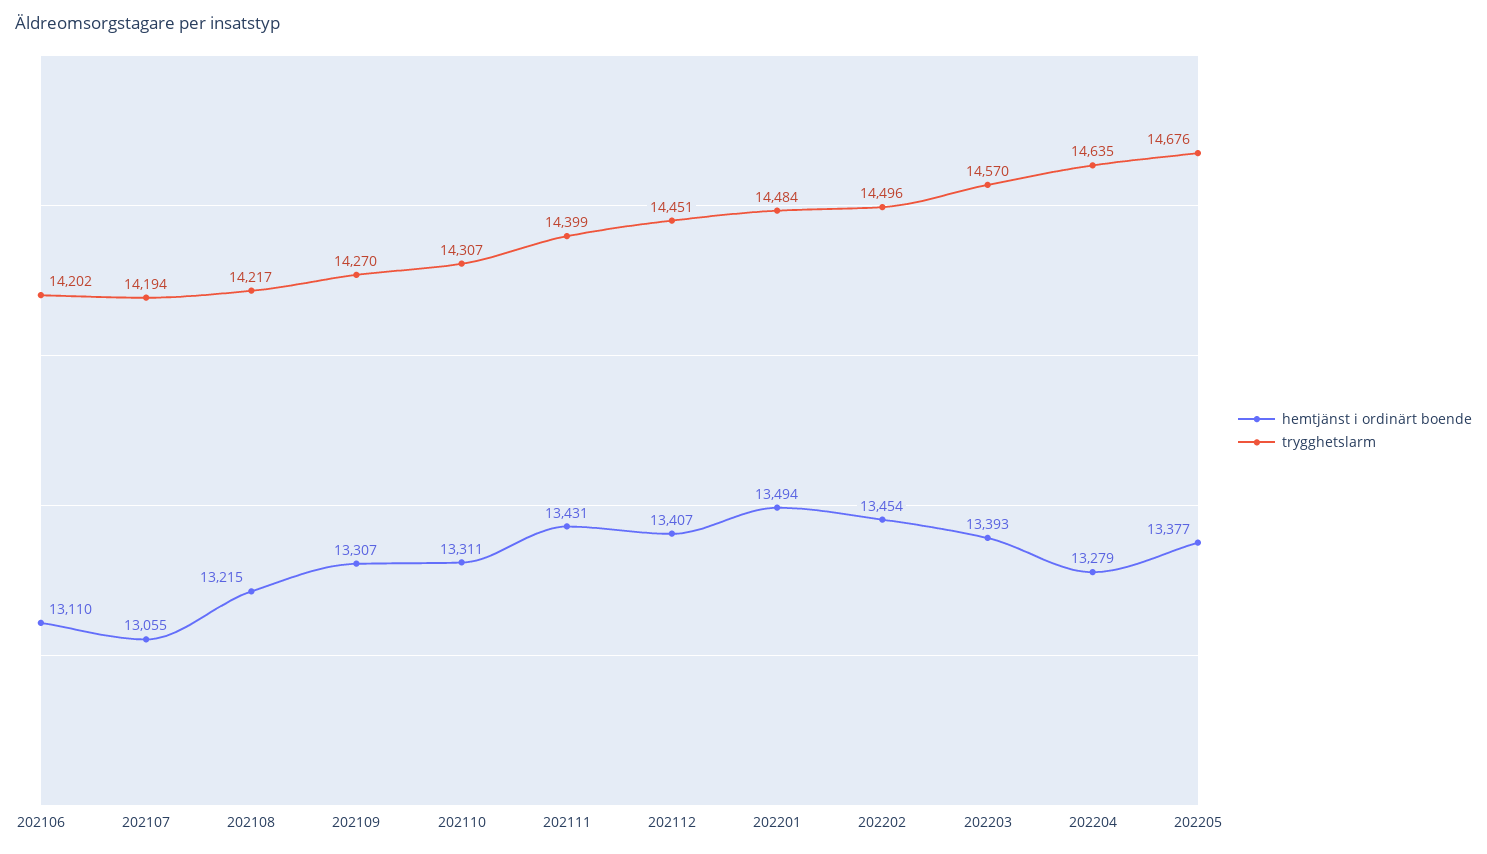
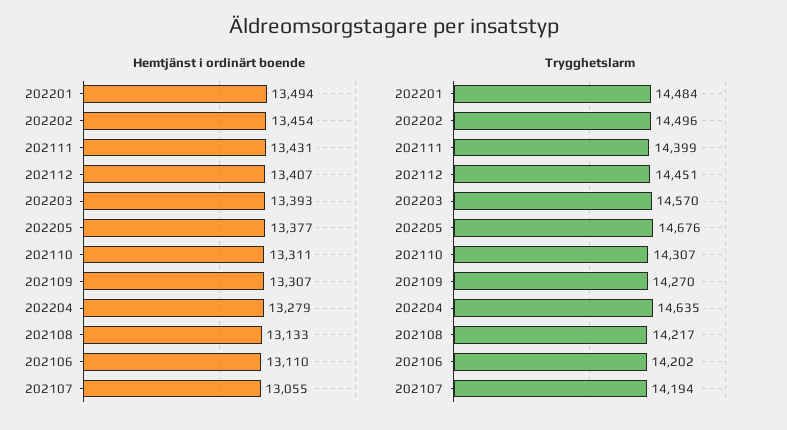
  {
    "hemtjänst i ordinärt boende": {
      "202106": 13110,
      "202107": 13055,
-     "202108": 13215,
+     "202108": 13133,
      "202109": 13307,
      "202110": 13311,
      "202111": 13431,
      "202112": 13407,
      "202201": 13494,
      "202202": 13454,
      "202203": 13393,
      "202204": 13279,
      "202205": 13377
    },
    "trygghetslarm": {
      "202106": 14202,
      "202107": 14194,
      "202108": 14217,
      "202109": 14270,
      "202110": 14307,
      "202111": 14399,
      "202112": 14451,
      "202201": 14484,
      "202202": 14496,
      "202203": 14570,
      "202204": 14635,
      "202205": 14676
    }
  }

